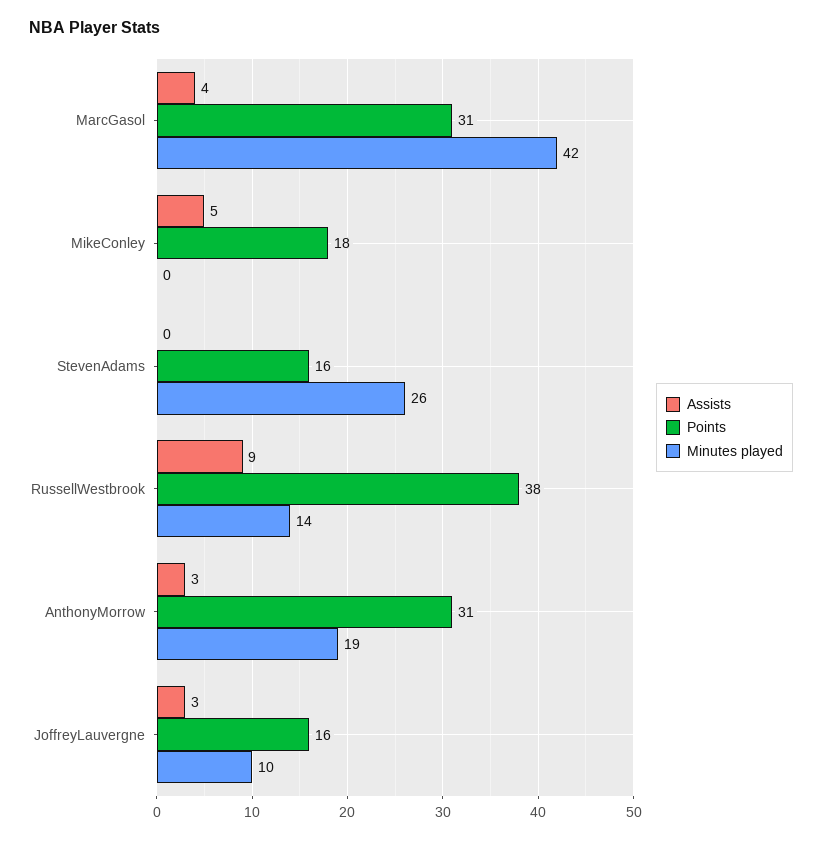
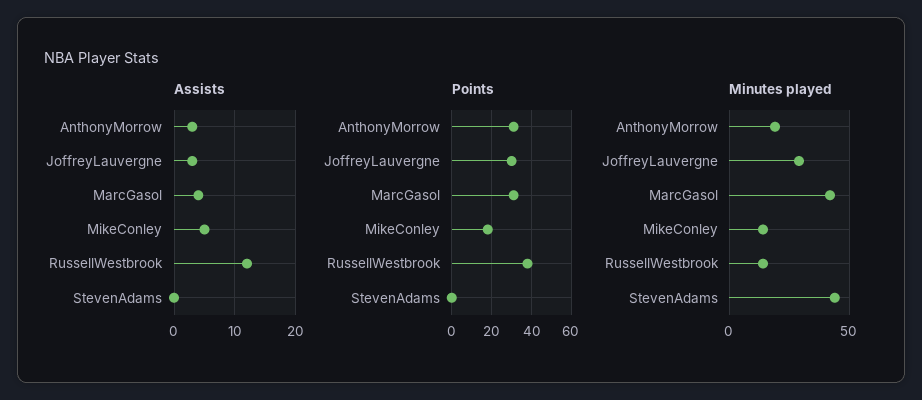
  {
    "Assists": {
      "MarcGasol": 4,
      "MikeConley": 5,
      "StevenAdams": 0,
-     "RussellWestbrook": 9,
+     "RussellWestbrook": 12,
      "AnthonyMorrow": 3,
      "JoffreyLauvergne": 3
    },
    "Points": {
      "MarcGasol": 31,
      "MikeConley": 18,
-     "StevenAdams": 16,
+     "StevenAdams": 0,
      "RussellWestbrook": 38,
      "AnthonyMorrow": 31,
-     "JoffreyLauvergne": 16
+     "JoffreyLauvergne": 30
    },
    "Minutes played": {
      "MarcGasol": 42,
-     "MikeConley": 0,
+     "MikeConley": 15,
-     "StevenAdams": 26,
+     "StevenAdams": 45,
      "RussellWestbrook": 14,
      "AnthonyMorrow": 19,
-     "JoffreyLauvergne": 10
+     "JoffreyLauvergne": 30
    }
  }

